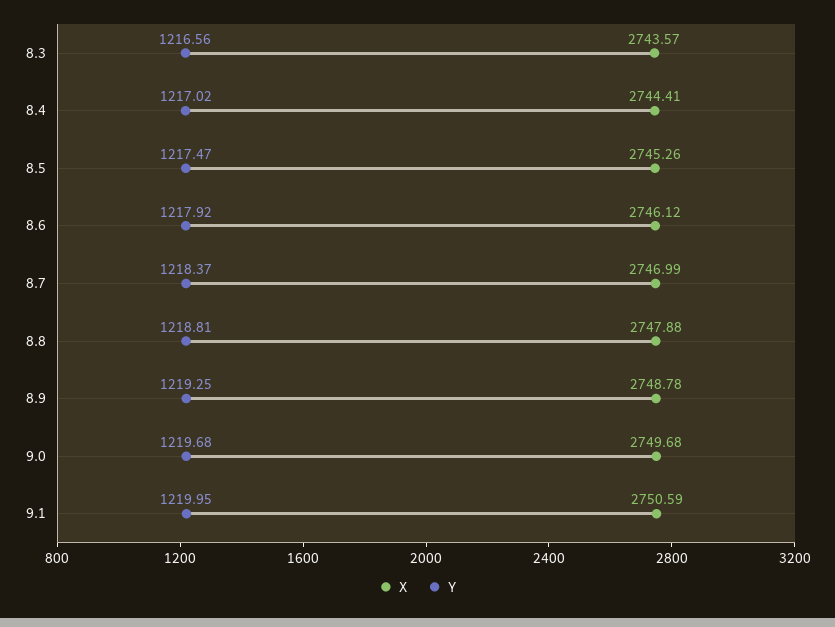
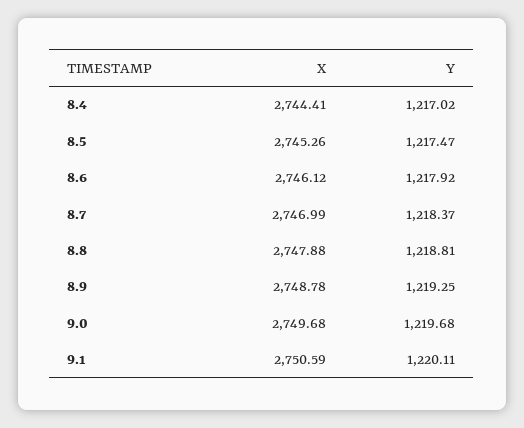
  {
    "X": {
-     "8.3": 2743.57,
      "8.4": 2744.41,
      "8.5": 2745.26,
      "8.6": 2746.12,
      "8.7": 2746.99,
      "8.8": 2747.88,
      "8.9": 2748.78,
      "9.0": 2749.68,
      "9.1": 2750.59
    },
    "Y": {
-     "8.3": 1216.56,
      "8.4": 1217.02,
      "8.5": 1217.47,
      "8.6": 1217.92,
      "8.7": 1218.37,
      "8.8": 1218.81,
      "8.9": 1219.25,
      "9.0": 1219.68,
-     "9.1": 1219.95
+     "9.1": 1220.11
    }
  }

